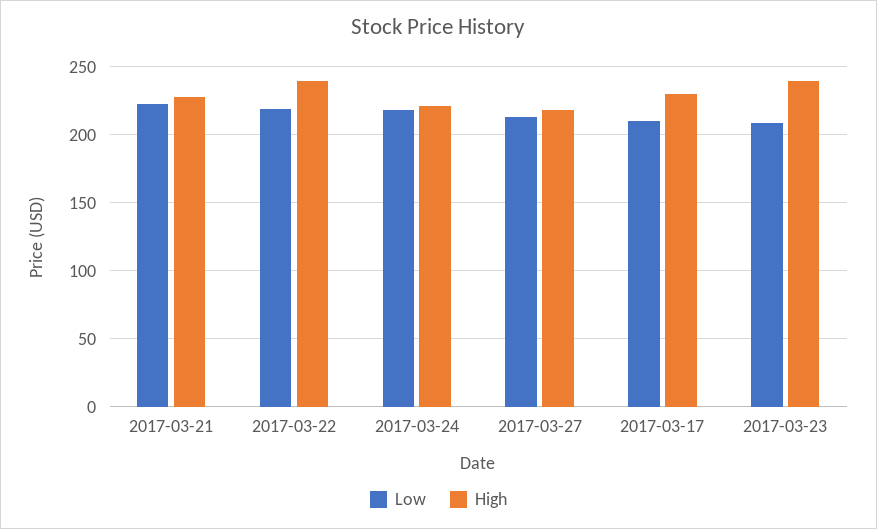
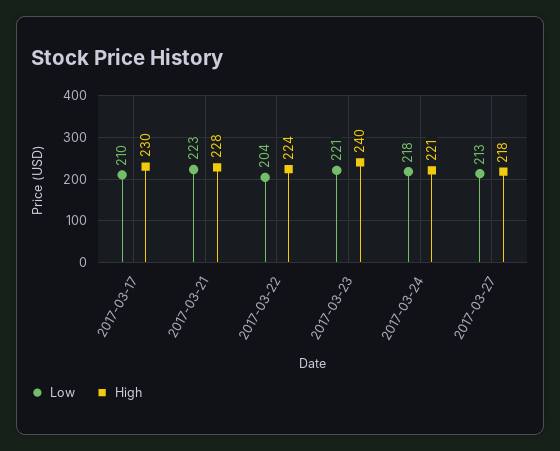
  {
    "Low": {
      "2017-03-21": 223,
-     "2017-03-22": 220,
+     "2017-03-22": 204,
      "2017-03-24": 218,
      "2017-03-27": 213,
      "2017-03-17": 210,
-     "2017-03-23": 210
+     "2017-03-23": 221
    },
    "High": {
      "2017-03-21": 228,
-     "2017-03-22": 240,
+     "2017-03-22": 224,
      "2017-03-24": 221,
      "2017-03-27": 218,
      "2017-03-17": 230,
      "2017-03-23": 240
    }
  }

